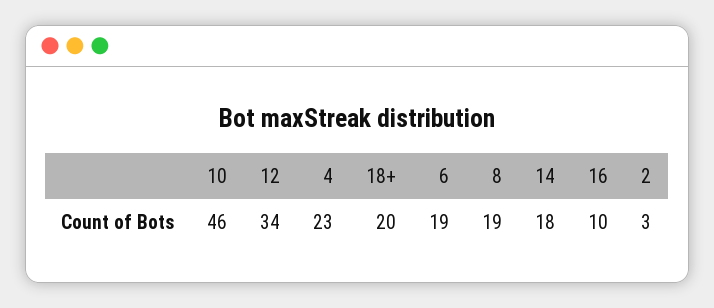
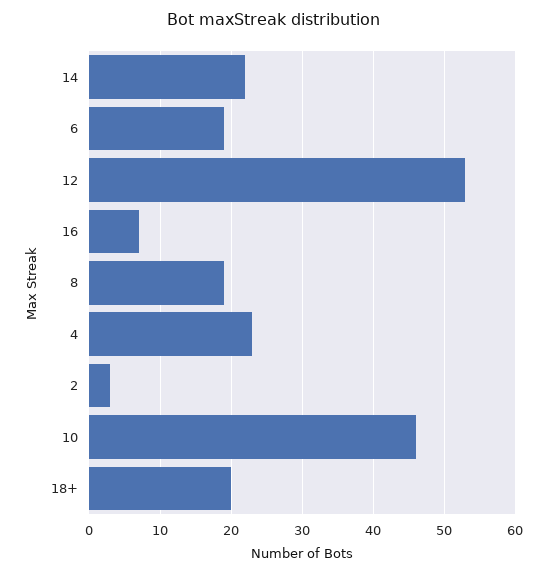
  {
    "10": 46,
-   "12": 34,
+   "12": 53,
    "4": 23,
    "18+": 20,
    "6": 19,
    "8": 19,
-   "14": 18,
+   "14": 22,
-   "16": 10,
+   "16": 7,
    "2": 3
  }

